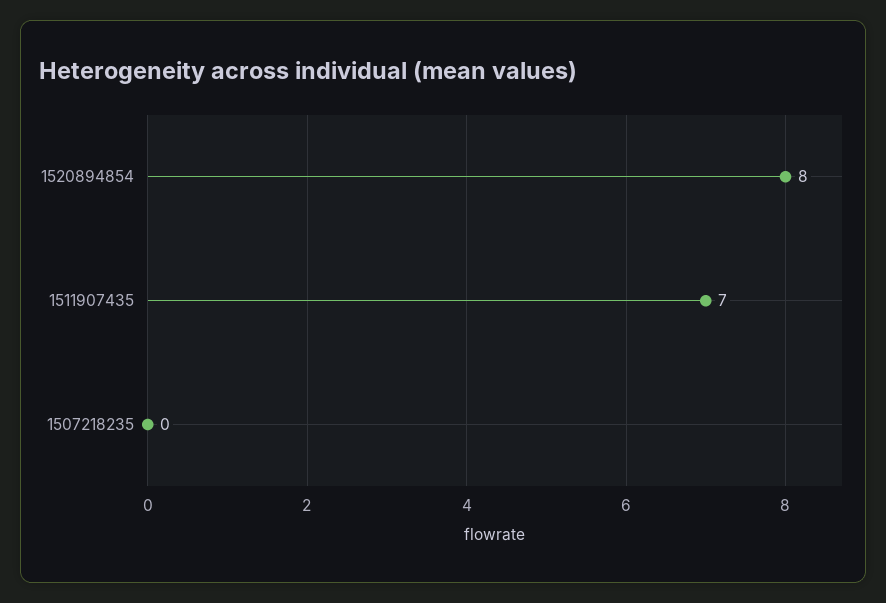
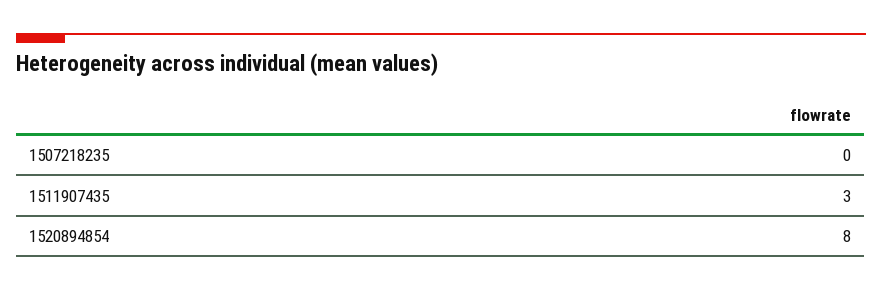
  {
    "1520894854": 8,
-   "1511907435": 7,
+   "1511907435": 3,
    "1507218235": 0
  }

